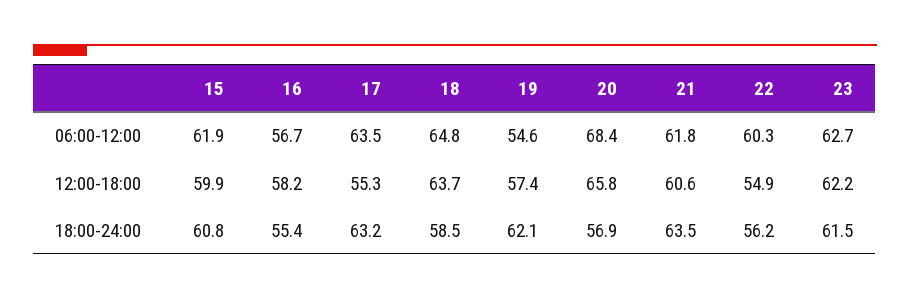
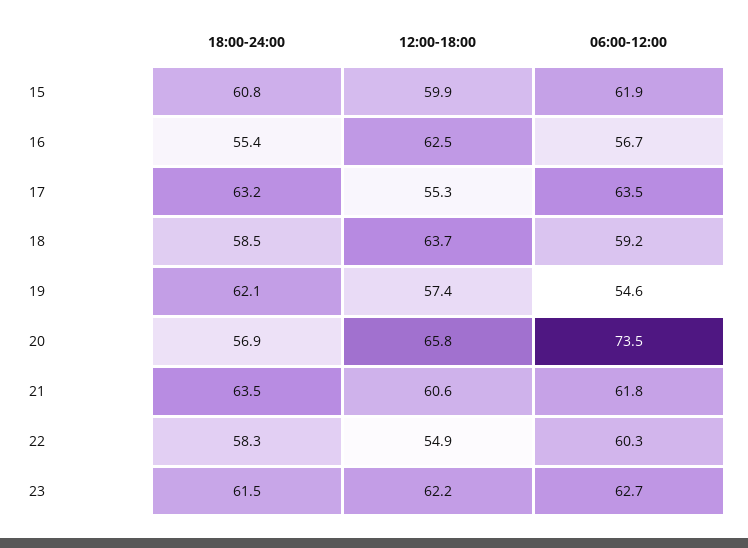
  {
    "15": {
      "06:00-12:00": 61.9,
      "12:00-18:00": 59.9,
      "18:00-24:00": 60.8
    },
    "16": {
      "06:00-12:00": 56.7,
-     "12:00-18:00": 58.2,
+     "12:00-18:00": 62.5,
      "18:00-24:00": 55.4
    },
    "17": {
      "06:00-12:00": 63.5,
      "12:00-18:00": 55.3,
      "18:00-24:00": 63.2
    },
    "18": {
-     "06:00-12:00": 64.8,
+     "06:00-12:00": 59.2,
      "12:00-18:00": 63.7,
      "18:00-24:00": 58.5
    },
    "19": {
      "06:00-12:00": 54.6,
      "12:00-18:00": 57.4,
      "18:00-24:00": 62.1
    },
    "20": {
-     "06:00-12:00": 68.4,
+     "06:00-12:00": 73.5,
      "12:00-18:00": 65.8,
      "18:00-24:00": 56.9
    },
    "21": {
      "06:00-12:00": 61.8,
      "12:00-18:00": 60.6,
      "18:00-24:00": 63.5
    },
    "22": {
      "06:00-12:00": 60.3,
      "12:00-18:00": 54.9,
-     "18:00-24:00": 56.2
+     "18:00-24:00": 58.3
    },
    "23": {
      "06:00-12:00": 62.7,
      "12:00-18:00": 62.2,
      "18:00-24:00": 61.5
    }
  }

